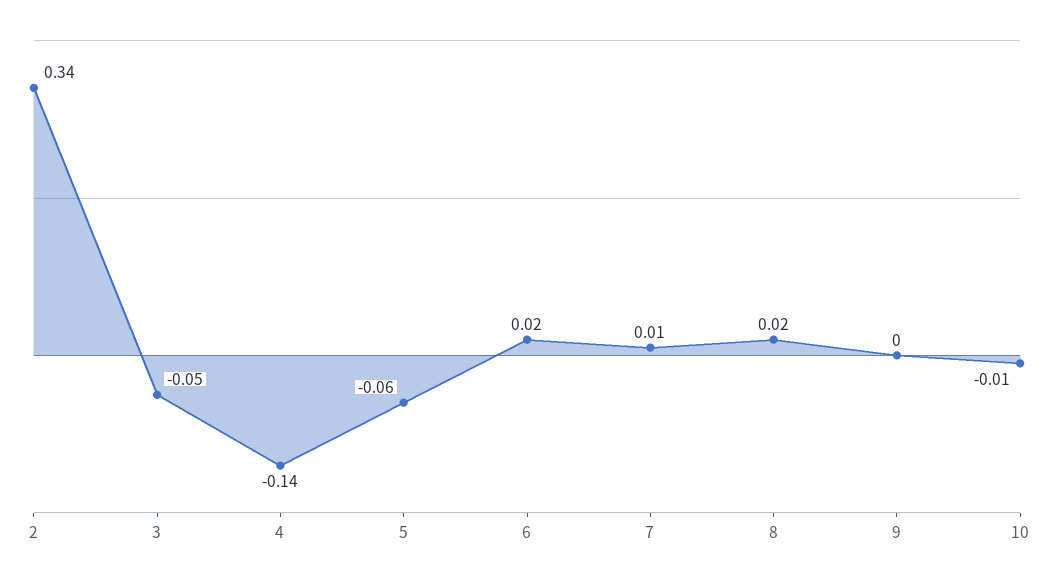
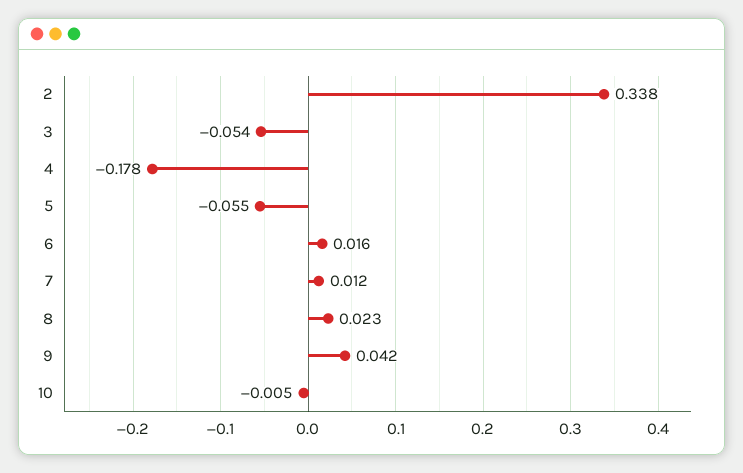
  {
    "2": 0.338,
    "3": -0.054,
-   "4": -0.14,
+   "4": -0.178,
    "5": -0.055,
    "6": 0.016,
    "7": 0.012,
    "8": 0.023,
-   "9": 0,
+   "9": 0.042,
    "10": -0.005
  }

